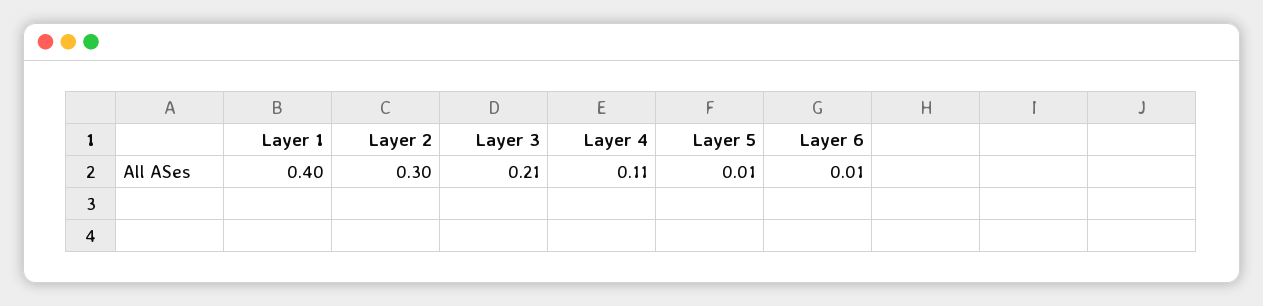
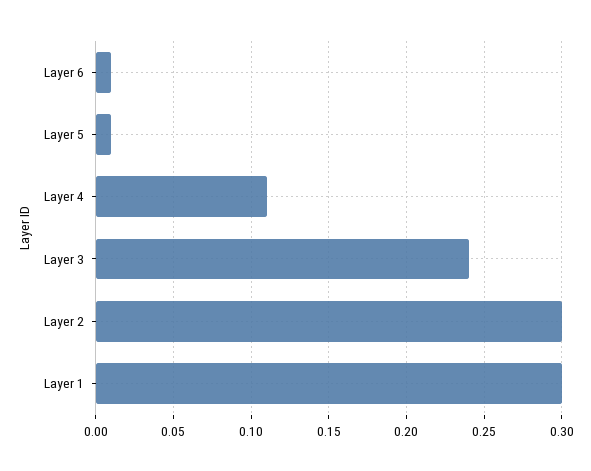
  {
-   "Layer 1": 0.4,
+   "Layer 1": 0.3,
    "Layer 2": 0.3,
-   "Layer 3": 0.21,
+   "Layer 3": 0.24,
    "Layer 4": 0.11,
    "Layer 5": 0.01,
    "Layer 6": 0.01
  }

